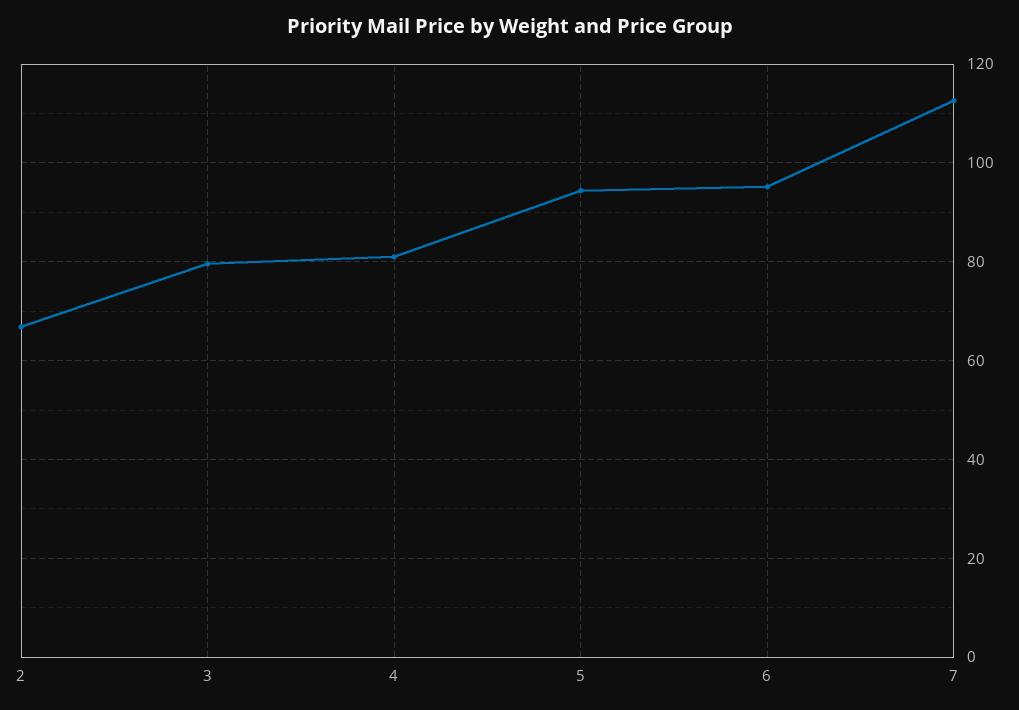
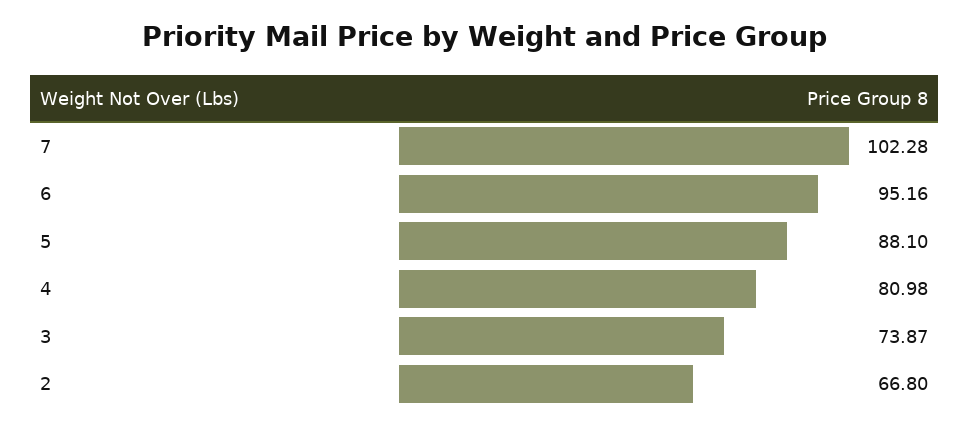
  {
    "2": 66.8,
-   "3": 80,
+   "3": 73.87,
    "4": 80.98,
-   "5": 94,
+   "5": 88.1,
    "6": 95.16,
-   "7": 112
+   "7": 102.28
  }

